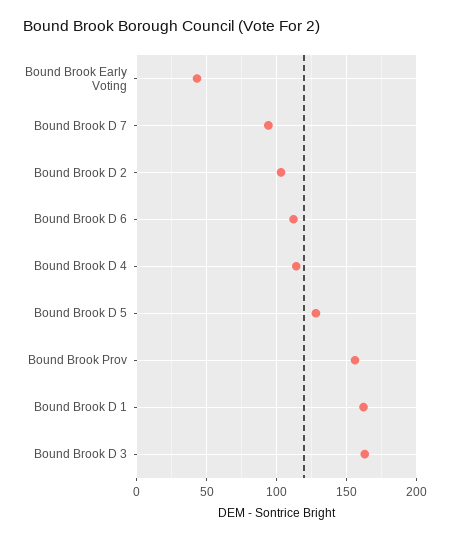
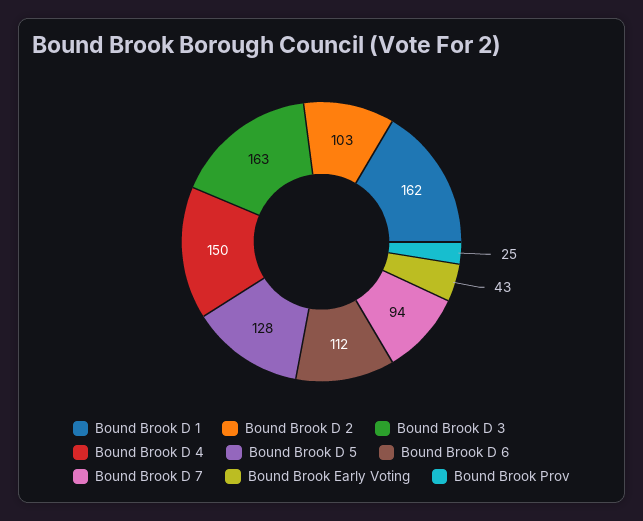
  {
    "Bound Brook Early Voting": 43,
    "Bound Brook D 7": 94,
    "Bound Brook D 2": 103,
    "Bound Brook D 6": 112,
-   "Bound Brook D 4": 115,
+   "Bound Brook D 4": 150,
    "Bound Brook D 5": 128,
-   "Bound Brook Prov": 155,
+   "Bound Brook Prov": 25,
    "Bound Brook D 1": 162,
    "Bound Brook D 3": 163
  }

